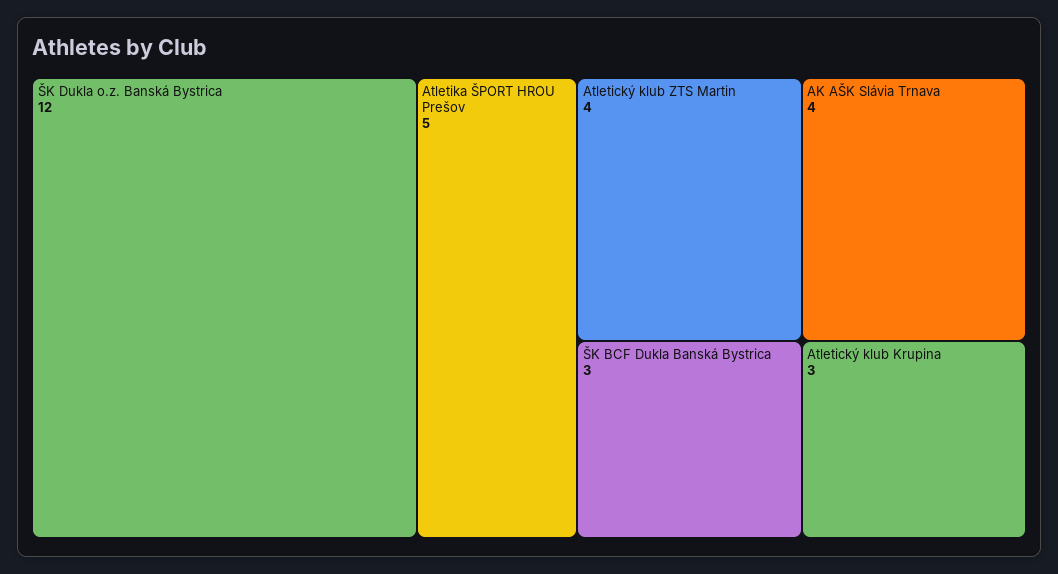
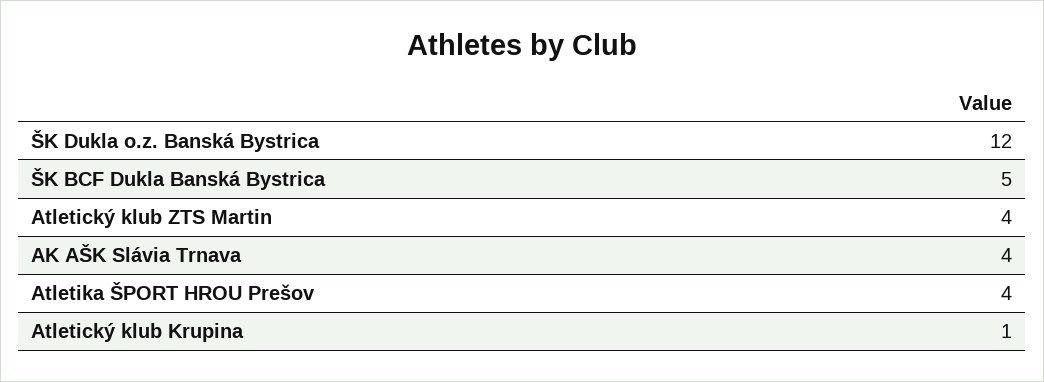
  {
    "ŠK Dukla o.z. Banská Bystrica": 12,
-   "Atletika ŠPORT HROU Prešov": 5,
+   "Atletika ŠPORT HROU Prešov": 4,
    "Atletický klub ZTS Martin": 4,
    "AK AŠK Slávia Trnava": 4,
-   "ŠK BCF Dukla Banská Bystrica": 3,
+   "ŠK BCF Dukla Banská Bystrica": 5,
-   "Atletický klub Krupina": 3
+   "Atletický klub Krupina": 1
  }

